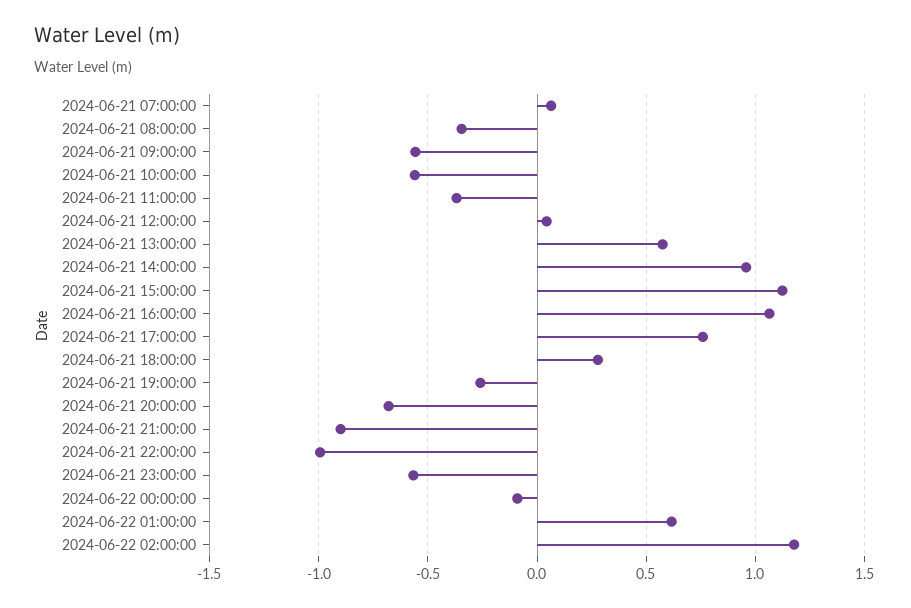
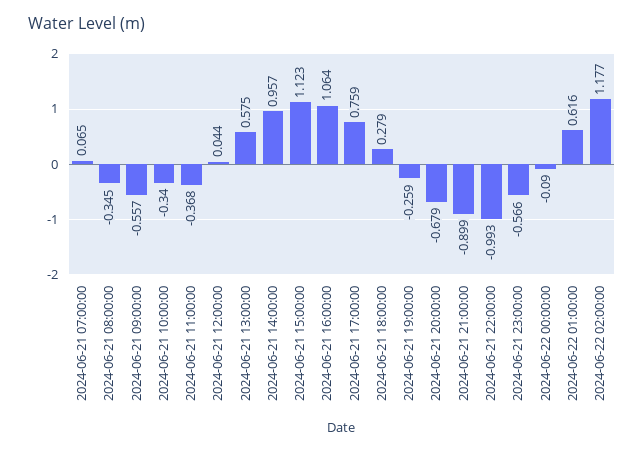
  {
    "2024-06-21 07:00:00": 0.065,
    "2024-06-21 08:00:00": -0.345,
    "2024-06-21 09:00:00": -0.557,
-   "2024-06-21 10:00:00": -0.55,
+   "2024-06-21 10:00:00": -0.34,
    "2024-06-21 11:00:00": -0.368,
    "2024-06-21 12:00:00": 0.044,
    "2024-06-21 13:00:00": 0.575,
    "2024-06-21 14:00:00": 0.957,
    "2024-06-21 15:00:00": 1.123,
    "2024-06-21 16:00:00": 1.064,
    "2024-06-21 17:00:00": 0.759,
    "2024-06-21 18:00:00": 0.279,
    "2024-06-21 19:00:00": -0.259,
    "2024-06-21 20:00:00": -0.679,
    "2024-06-21 21:00:00": -0.899,
    "2024-06-21 22:00:00": -0.993,
    "2024-06-21 23:00:00": -0.566,
    "2024-06-22 00:00:00": -0.09,
    "2024-06-22 01:00:00": 0.616,
    "2024-06-22 02:00:00": 1.177
  }

